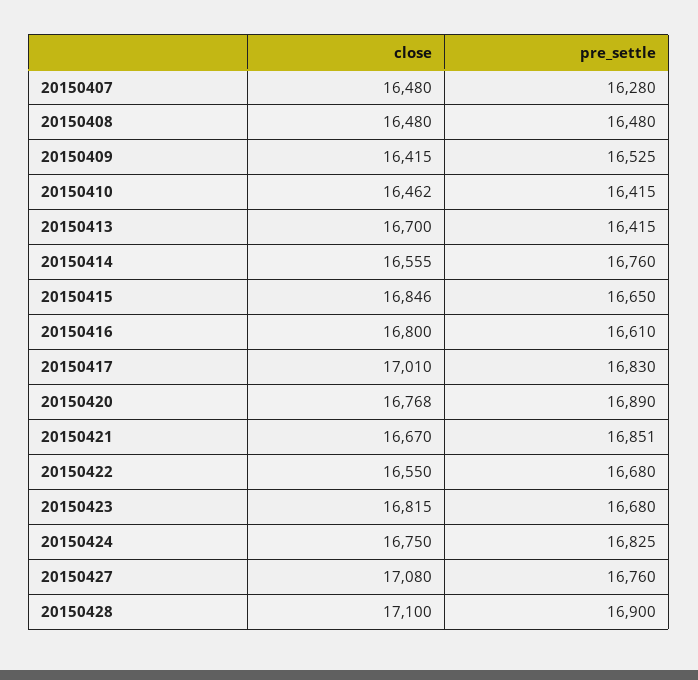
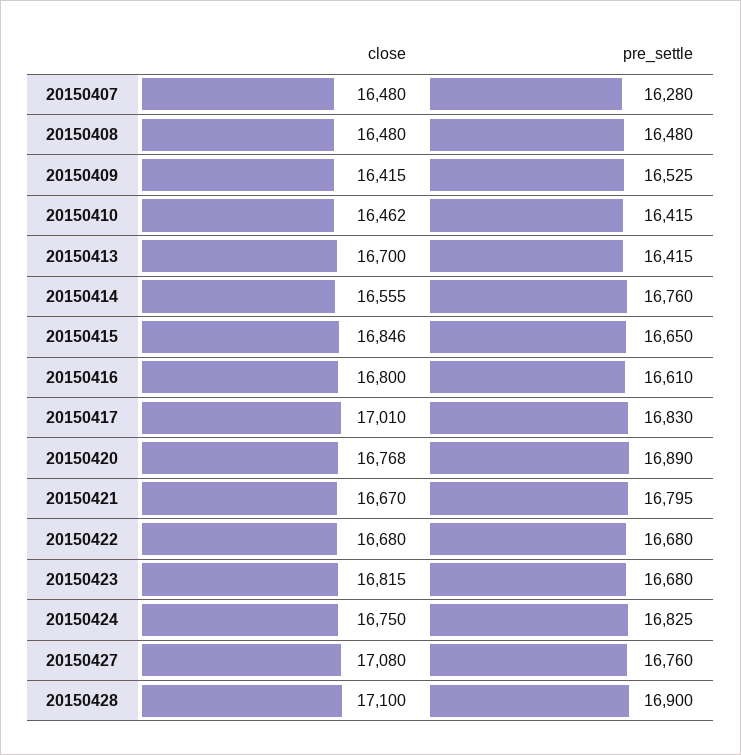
  {
    "close": {
      "20150407": 16480,
      "20150408": 16480,
      "20150409": 16415,
      "20150410": 16462,
      "20150413": 16700,
      "20150414": 16555,
      "20150415": 16846,
      "20150416": 16800,
      "20150417": 17010,
      "20150420": 16768,
      "20150421": 16670,
-     "20150422": 16550,
+     "20150422": 16680,
      "20150423": 16815,
      "20150424": 16750,
      "20150427": 17080,
      "20150428": 17100
    },
    "pre_settle": {
      "20150407": 16280,
      "20150408": 16480,
      "20150409": 16525,
      "20150410": 16415,
      "20150413": 16415,
      "20150414": 16760,
      "20150415": 16650,
      "20150416": 16610,
      "20150417": 16830,
      "20150420": 16890,
-     "20150421": 16851,
+     "20150421": 16795,
      "20150422": 16680,
      "20150423": 16680,
      "20150424": 16825,
      "20150427": 16760,
      "20150428": 16900
    }
  }

